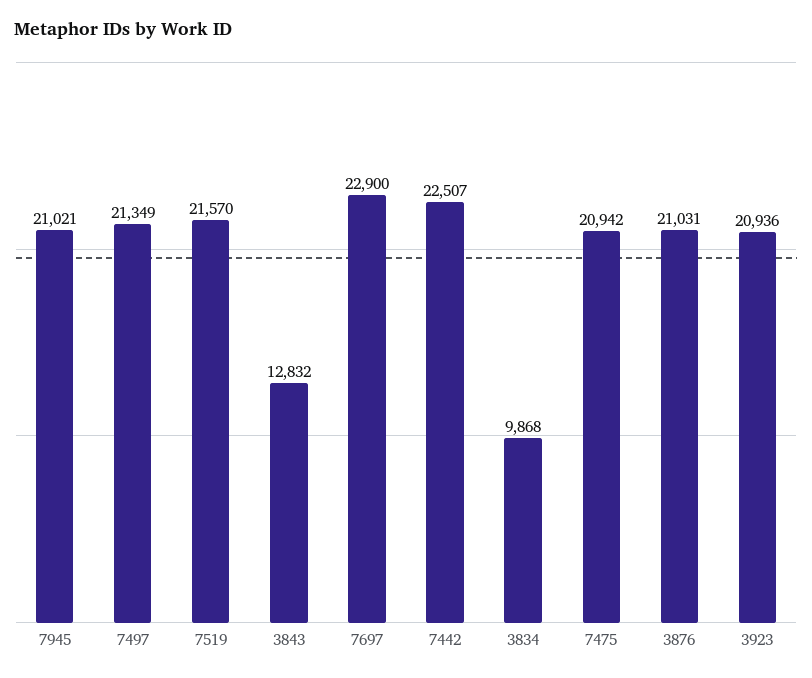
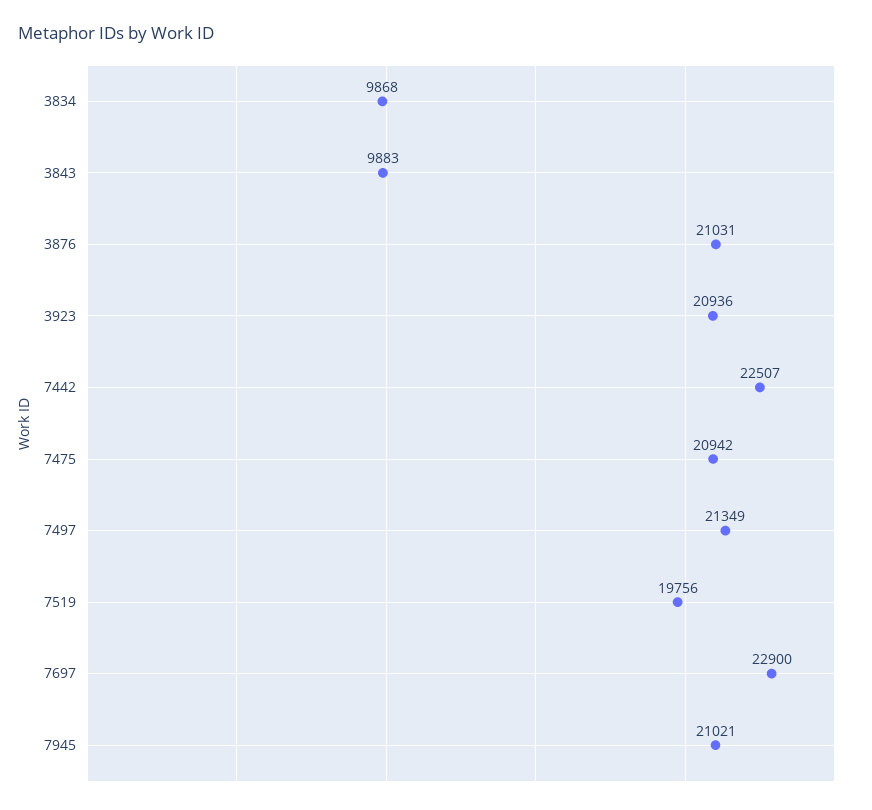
  {
    "7945": 21021,
    "7497": 21349,
-   "7519": 21570,
+   "7519": 19756,
-   "3843": 12832,
+   "3843": 9883,
    "7697": 22900,
    "7442": 22507,
    "3834": 9868,
    "7475": 20942,
    "3876": 21031,
    "3923": 20936
  }

